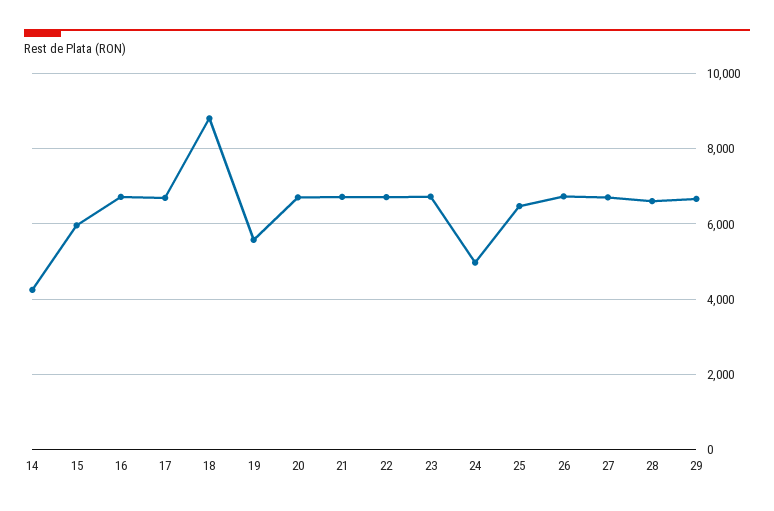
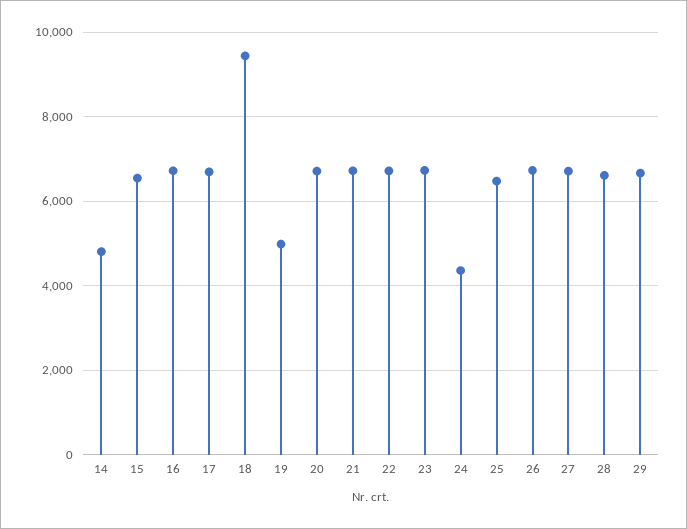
  {
-   "14": 4200,
+   "14": 4800,
-   "15": 6000,
+   "15": 6600,
    "16": 6800,
    "17": 6600,
-   "18": 8800,
+   "18": 9400,
-   "19": 5600,
+   "19": 5000,
    "20": 6800,
    "21": 6800,
    "22": 6800,
    "23": 6800,
-   "24": 5000,
+   "24": 4400,
    "25": 6400,
    "26": 6800,
    "27": 6800,
    "28": 6600,
    "29": 6600
  }

